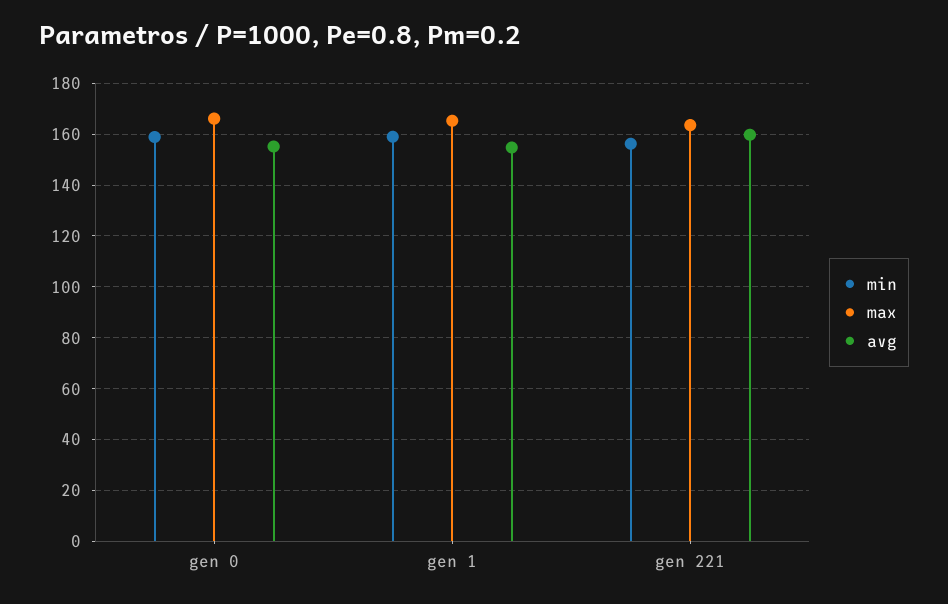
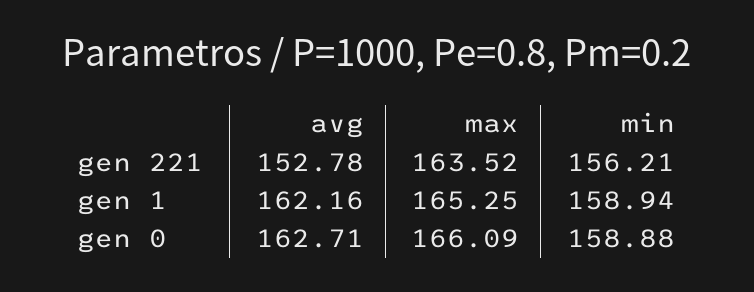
  {
    "min": {
      "gen 0": 158.88,
      "gen 1": 158.94,
      "gen 221": 156.21
    },
    "max": {
      "gen 0": 166.09,
      "gen 1": 165.25,
      "gen 221": 163.52
    },
    "avg": {
-     "gen 0": 155,
+     "gen 0": 162.71,
-     "gen 1": 155,
+     "gen 1": 162.16,
-     "gen 221": 160
+     "gen 221": 152.78
    }
  }

